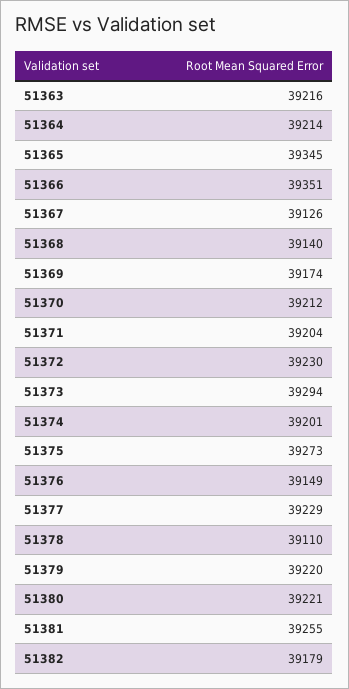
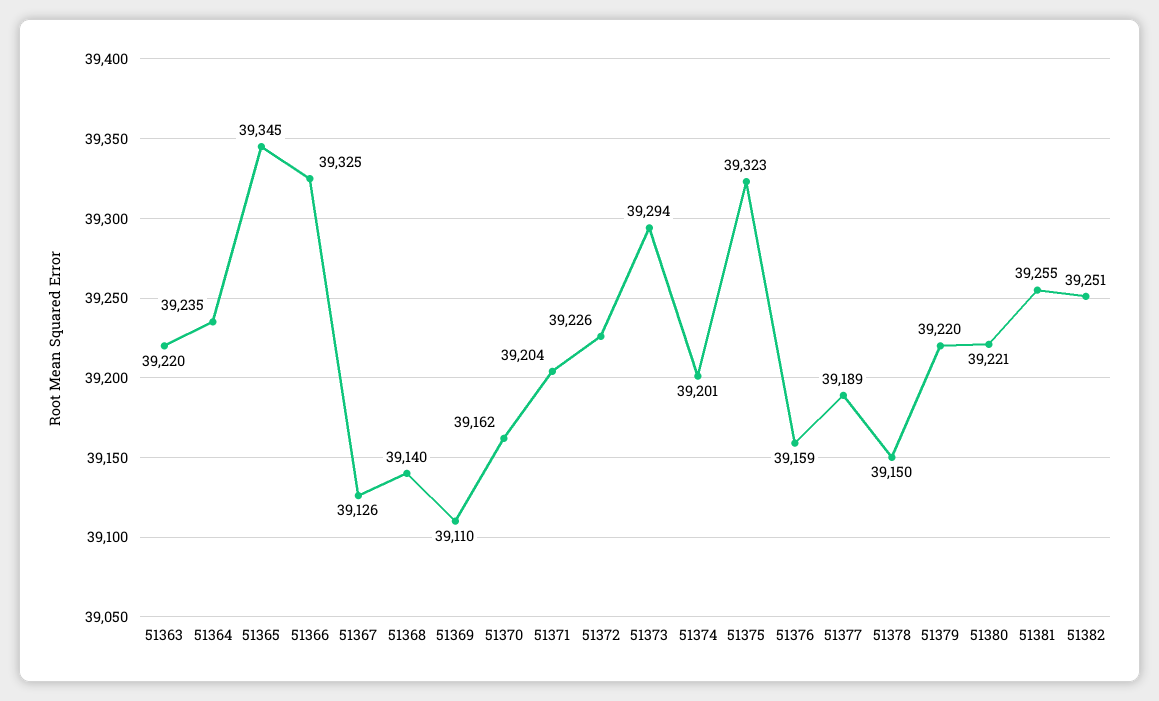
  {
-   "51363": 39216,
+   "51363": 39220,
-   "51364": 39214,
+   "51364": 39235,
    "51365": 39345,
-   "51366": 39351,
+   "51366": 39325,
    "51367": 39126,
    "51368": 39140,
-   "51369": 39174,
+   "51369": 39110,
-   "51370": 39212,
+   "51370": 39162,
    "51371": 39204,
-   "51372": 39230,
+   "51372": 39226,
    "51373": 39294,
    "51374": 39201,
-   "51375": 39273,
+   "51375": 39323,
-   "51376": 39149,
+   "51376": 39159,
-   "51377": 39229,
+   "51377": 39189,
-   "51378": 39110,
+   "51378": 39150,
    "51379": 39220,
    "51380": 39221,
    "51381": 39255,
-   "51382": 39179
+   "51382": 39251
  }

